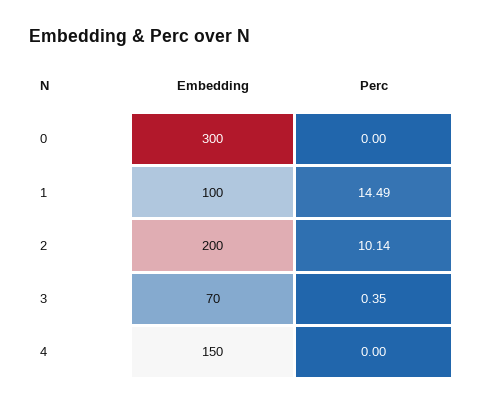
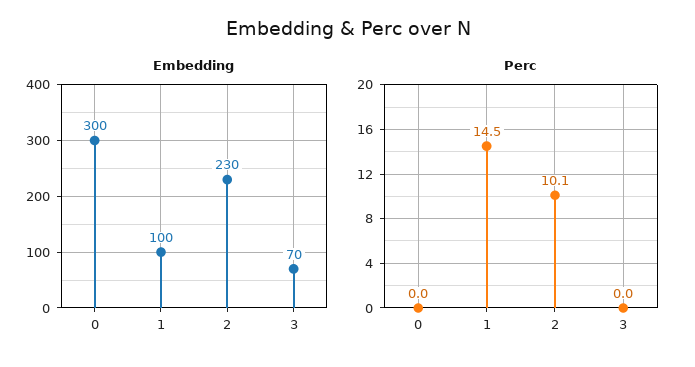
  {
    "Embedding": {
      "0": 300,
      "1": 100,
-     "2": 200,
+     "2": 230,
-     "3": 70,
+     "3": 70
-     "4": 150
    },
    "Perc": {
      "0": 0,
      "1": 14.49,
      "2": 10.14,
-     "3": 0.35,
+     "3": 0
-     "4": 0
    }
  }

